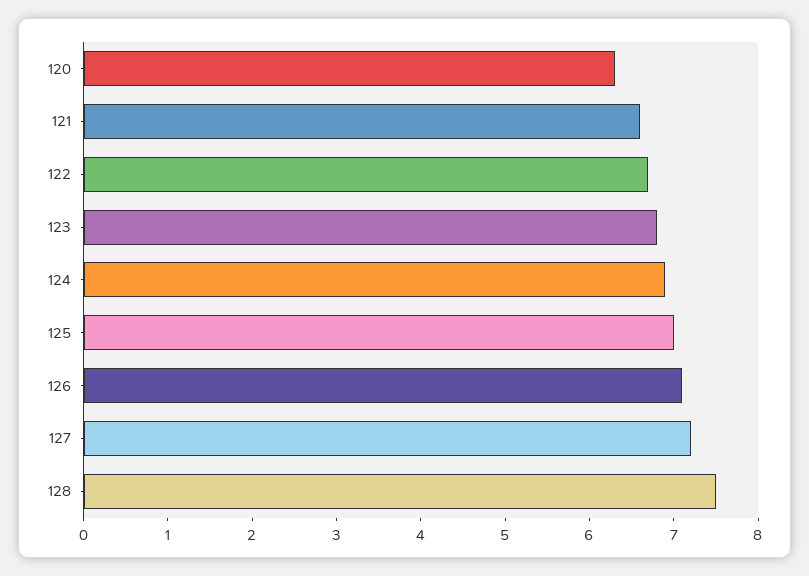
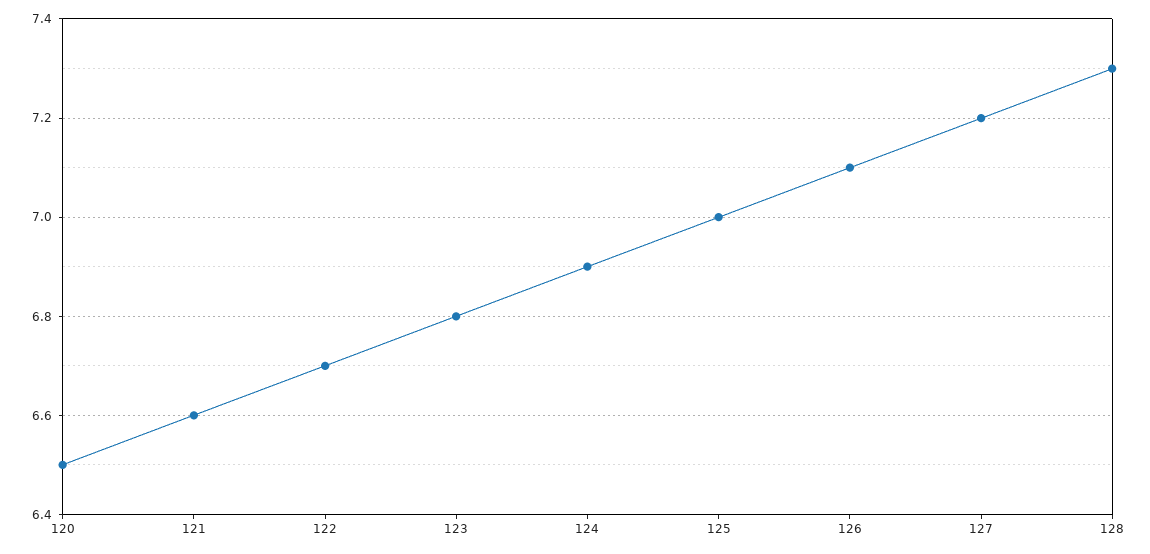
  {
-   "120": 6.3,
+   "120": 6.5,
    "121": 6.6,
    "122": 6.7,
    "123": 6.8,
    "124": 6.9,
    "125": 7,
    "126": 7.1,
    "127": 7.2,
-   "128": 7.5
+   "128": 7.3
  }

